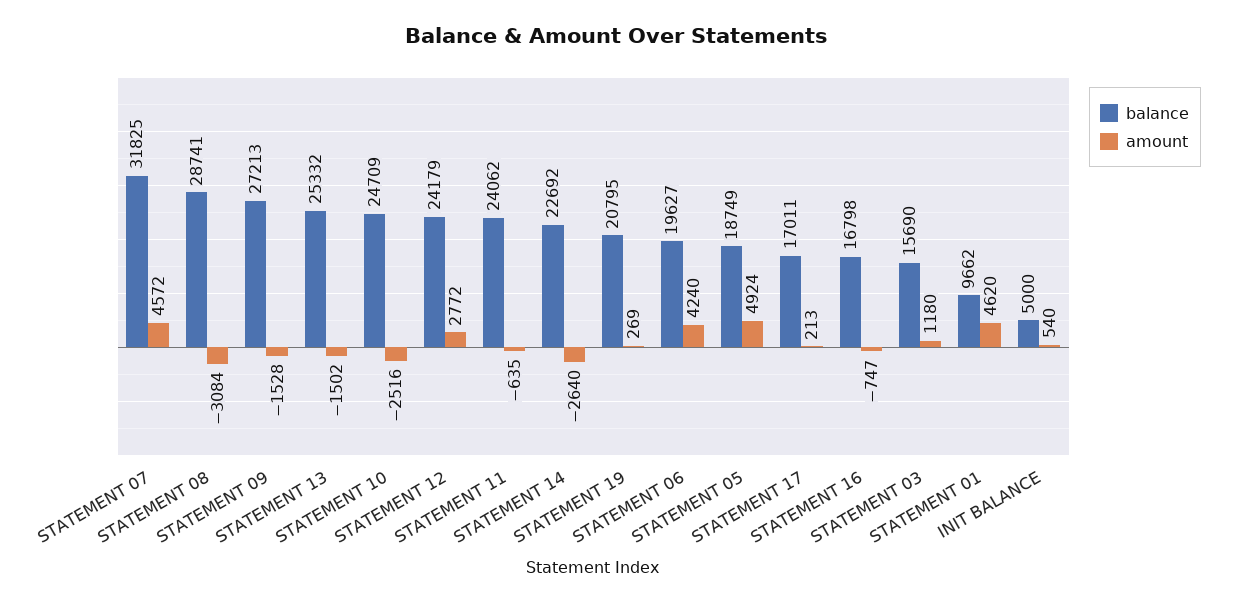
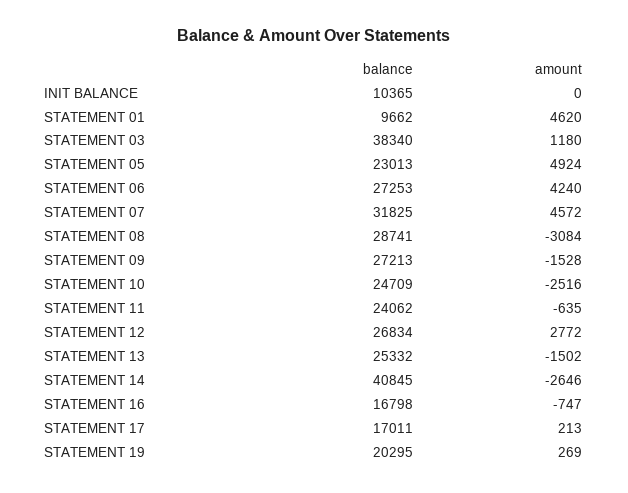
  {
    "balance": {
      "STATEMENT 07": 31825,
      "STATEMENT 08": 28741,
      "STATEMENT 09": 27213,
      "STATEMENT 13": 25332,
      "STATEMENT 10": 24709,
-     "STATEMENT 12": 24179,
+     "STATEMENT 12": 26834,
      "STATEMENT 11": 24062,
-     "STATEMENT 14": 22692,
+     "STATEMENT 14": 40845,
-     "STATEMENT 19": 20795,
+     "STATEMENT 19": 20295,
-     "STATEMENT 06": 19627,
+     "STATEMENT 06": 27253,
-     "STATEMENT 05": 18749,
+     "STATEMENT 05": 23013,
      "STATEMENT 17": 17011,
      "STATEMENT 16": 16798,
-     "STATEMENT 03": 15690,
+     "STATEMENT 03": 38340,
      "STATEMENT 01": 9662,
-     "INIT BALANCE": 5000
+     "INIT BALANCE": 10365
    },
    "amount": {
      "STATEMENT 07": 4572,
      "STATEMENT 08": -3084,
      "STATEMENT 09": -1528,
      "STATEMENT 13": -1502,
      "STATEMENT 10": -2516,
      "STATEMENT 12": 2772,
      "STATEMENT 11": -635,
-     "STATEMENT 14": -2640,
+     "STATEMENT 14": -2646,
      "STATEMENT 19": 269,
      "STATEMENT 06": 4240,
      "STATEMENT 05": 4924,
      "STATEMENT 17": 213,
      "STATEMENT 16": -747,
      "STATEMENT 03": 1180,
      "STATEMENT 01": 4620,
-     "INIT BALANCE": 540
+     "INIT BALANCE": 0
    }
  }

